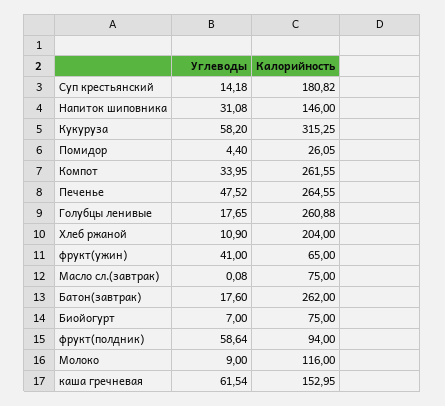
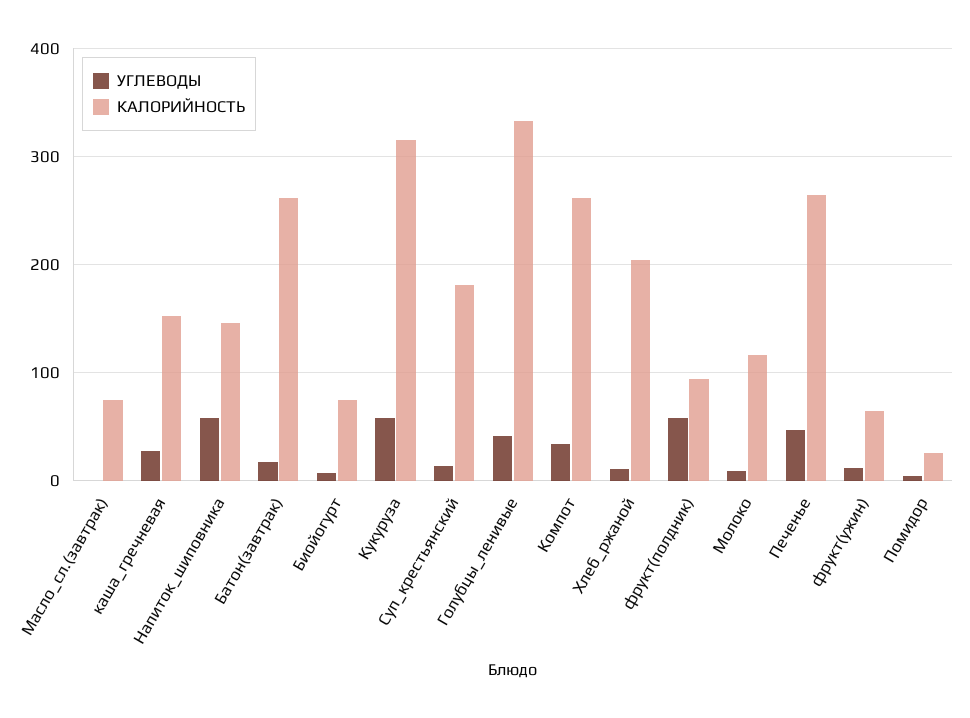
  {
    "Углеводы": {
      "Суп крестьянский": 14.18,
-     "Напиток шиповника": 31.08,
+     "Напиток шиповника": 60,
      "Кукуруза": 58.2,
      "Помидор": 4.4,
      "Компот": 33.95,
      "Печенье": 47.52,
-     "Голубцы ленивые": 17.65,
+     "Голубцы ленивые": 40,
      "Хлеб ржаной": 10.9,
-     "фрукт(ужин)": 41,
+     "фрукт(ужин)": 10,
      "Масло сл.(завтрак)": 0.08,
      "Батон(завтрак)": 17.6,
      "Биойогурт": 7,
      "фрукт(полдник)": 58.64,
      "Молоко": 9,
-     "каша гречневая": 61.54
+     "каша гречневая": 30
    },
    "Калорийность": {
      "Суп крестьянский": 180.82,
      "Напиток шиповника": 146,
      "Кукуруза": 315.25,
      "Помидор": 26.05,
      "Компот": 261.55,
      "Печенье": 264.55,
-     "Голубцы ленивые": 260.88,
+     "Голубцы ленивые": 330,
      "Хлеб ржаной": 204,
      "фрукт(ужин)": 65,
      "Масло сл.(завтрак)": 75,
      "Батон(завтрак)": 262,
      "Биойогурт": 75,
      "фрукт(полдник)": 94,
      "Молоко": 116,
      "каша гречневая": 152.95
    }
  }

